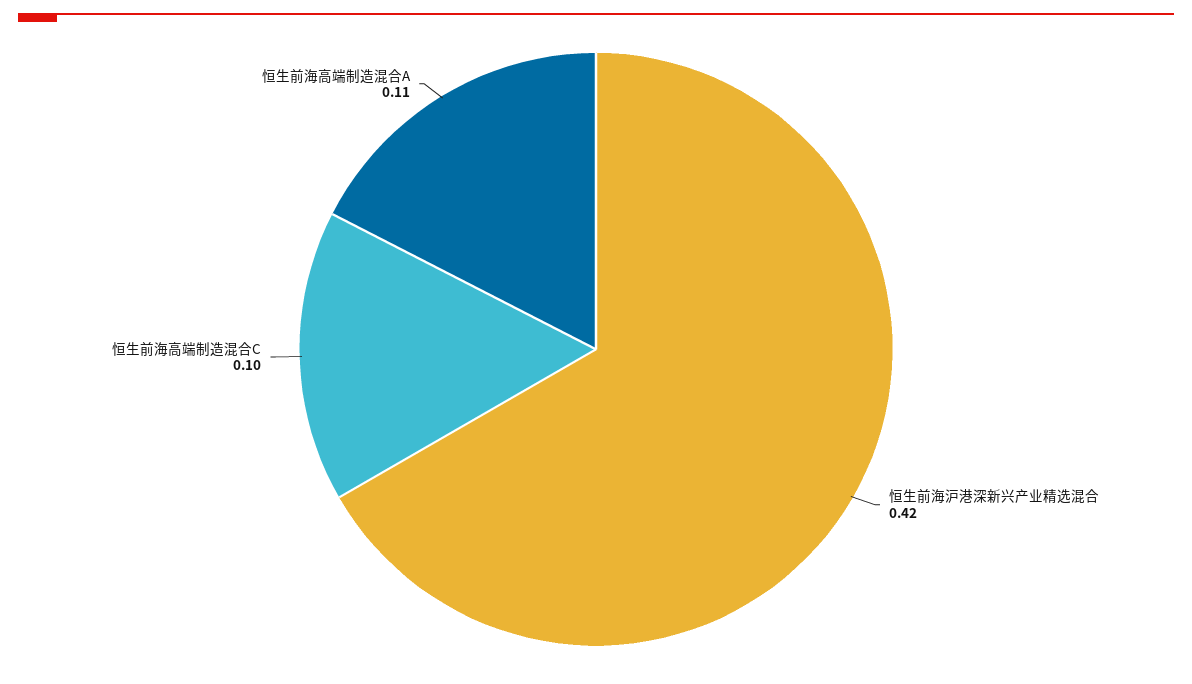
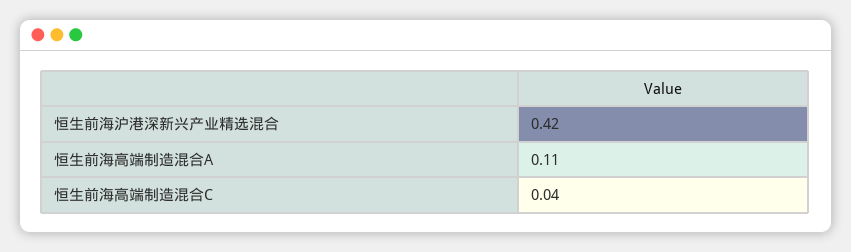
  {
    "恒生前海沪港深新兴产业精选混合": 0.42,
-   "恒生前海高端制造混合C": 0.1,
+   "恒生前海高端制造混合C": 0.04,
    "恒生前海高端制造混合A": 0.11
  }

